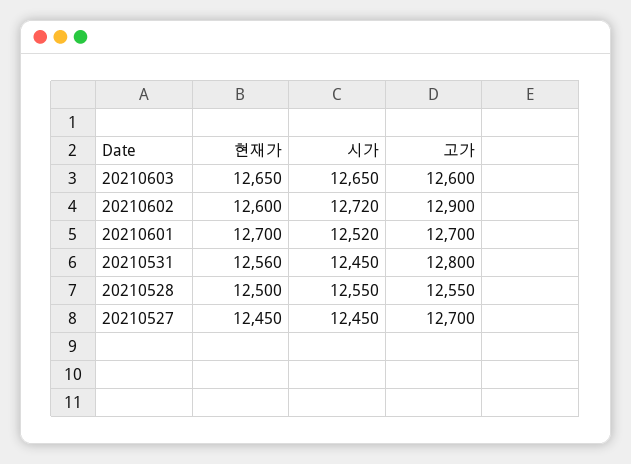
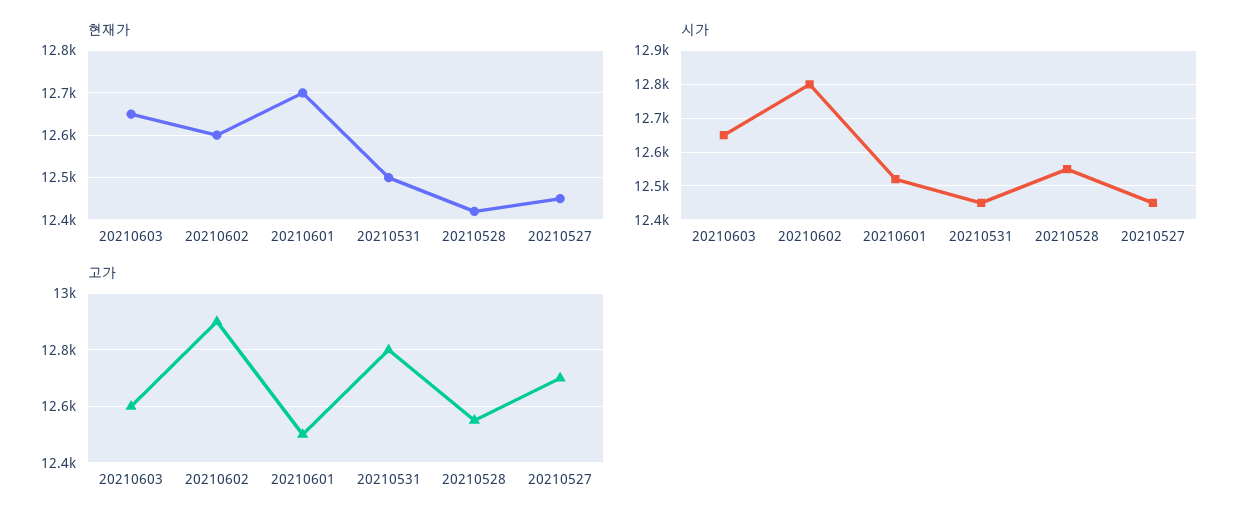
  {
    "현재가": {
      "20210603": 12650,
      "20210602": 12600,
      "20210601": 12700,
-     "20210531": 12560,
+     "20210531": 12500,
-     "20210528": 12500,
+     "20210528": 12420,
      "20210527": 12450
    },
    "시가": {
      "20210603": 12650,
-     "20210602": 12720,
+     "20210602": 12800,
      "20210601": 12520,
      "20210531": 12450,
      "20210528": 12550,
      "20210527": 12450
    },
    "고가": {
      "20210603": 12600,
      "20210602": 12900,
-     "20210601": 12700,
+     "20210601": 12500,
      "20210531": 12800,
      "20210528": 12550,
      "20210527": 12700
    }
  }

